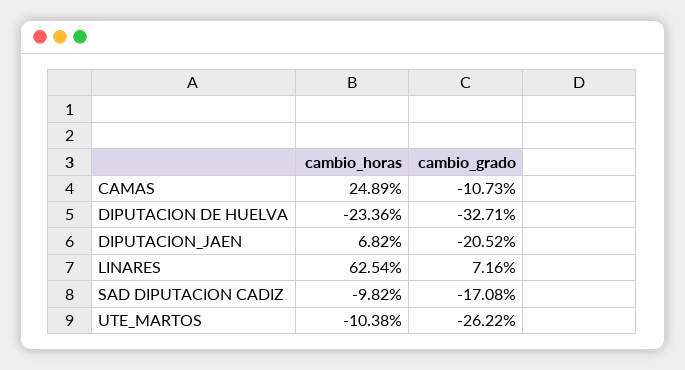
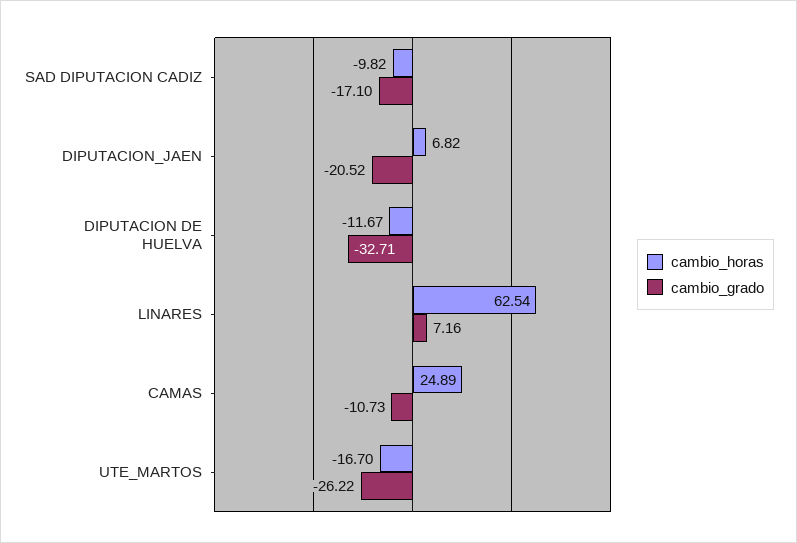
  {
    "cambio_horas": {
      "CAMAS": 24.89,
-     "DIPUTACION DE HUELVA": -23.36,
+     "DIPUTACION DE HUELVA": -11.67,
      "DIPUTACION_JAEN": 6.82,
      "LINARES": 62.54,
      "SAD DIPUTACION CADIZ": -9.82,
-     "UTE_MARTOS": -10.38
+     "UTE_MARTOS": -16.7
    },
    "cambio_grado": {
      "CAMAS": -10.73,
      "DIPUTACION DE HUELVA": -32.71,
      "DIPUTACION_JAEN": -20.52,
      "LINARES": 7.16,
-     "SAD DIPUTACION CADIZ": -17.08,
+     "SAD DIPUTACION CADIZ": -17.1,
      "UTE_MARTOS": -26.22
    }
  }

